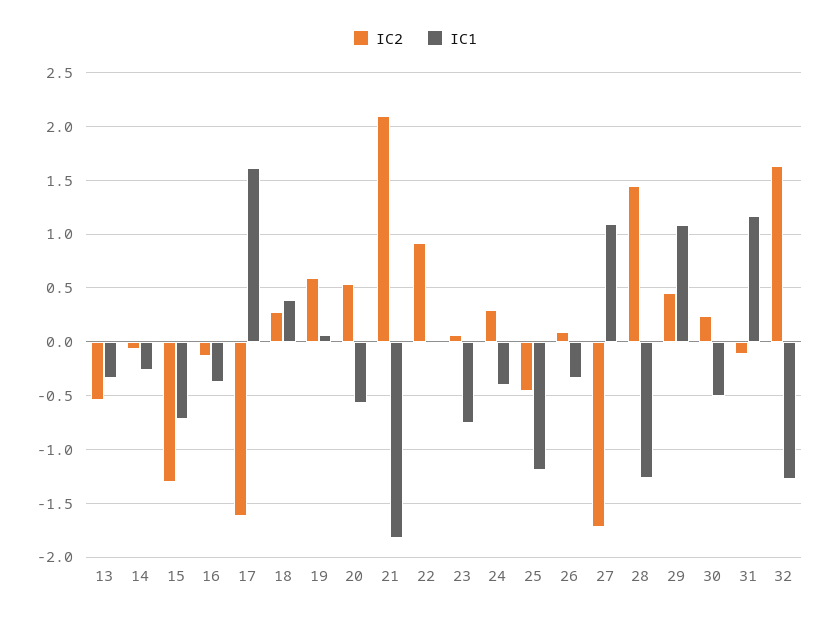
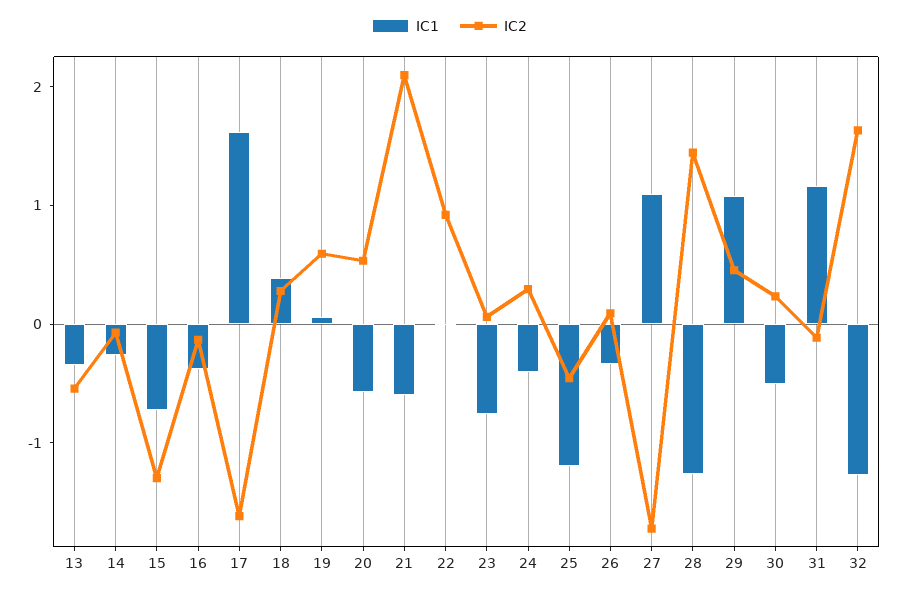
  {
    "IC2": {
      "13": -0.5,
      "14": -0.1,
      "15": -1.3,
      "16": -0.1,
      "17": -1.6,
      "18": 0.3,
      "19": 0.6,
      "20": 0.5,
      "21": 2.1,
      "22": 0.9,
      "23": 0.1,
      "24": 0.3,
      "25": -0.5,
      "26": 0.1,
      "27": -1.7,
      "28": 1.4,
      "29": 0.5,
      "30": 0.2,
      "31": -0.1,
      "32": 1.6
    },
    "IC1": {
      "13": -0.3,
      "14": -0.3,
      "15": -0.7,
      "16": -0.4,
      "17": 1.6,
      "18": 0.4,
      "19": 0.1,
      "20": -0.6,
-     "21": -1.8,
+     "21": -0.6,
      "22": 0,
      "23": -0.8,
      "24": -0.4,
      "25": -1.2,
      "26": -0.3,
      "27": 1.1,
      "28": -1.3,
      "29": 1.1,
      "30": -0.5,
      "31": 1.2,
      "32": -1.3
    }
  }

